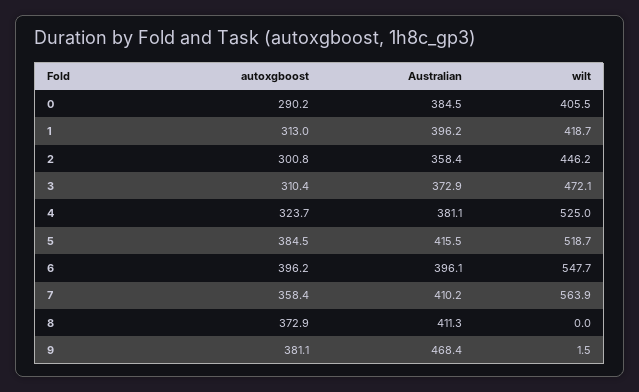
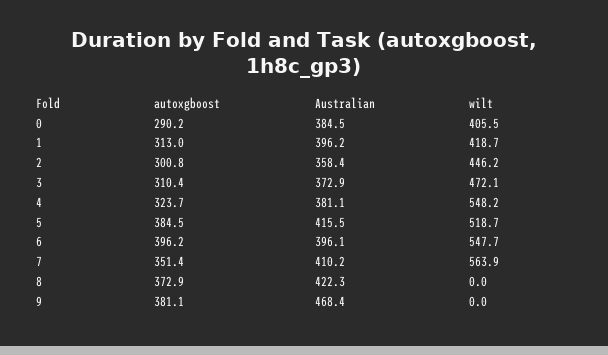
  {
    "autoxgboost": {
      "0": 290.2,
      "1": 313,
      "2": 300.8,
      "3": 310.4,
      "4": 323.7,
      "5": 384.5,
      "6": 396.2,
-     "7": 358.4,
+     "7": 351.4,
      "8": 372.9,
      "9": 381.1
    },
    "Australian": {
      "0": 384.5,
      "1": 396.2,
      "2": 358.4,
      "3": 372.9,
      "4": 381.1,
      "5": 415.5,
      "6": 396.1,
      "7": 410.2,
-     "8": 411.3,
+     "8": 422.3,
      "9": 468.4
    },
    "wilt": {
      "0": 405.5,
      "1": 418.7,
      "2": 446.2,
      "3": 472.1,
-     "4": 525,
+     "4": 548.2,
      "5": 518.7,
      "6": 547.7,
      "7": 563.9,
      "8": 0,
-     "9": 1.5
+     "9": 0
    }
  }

